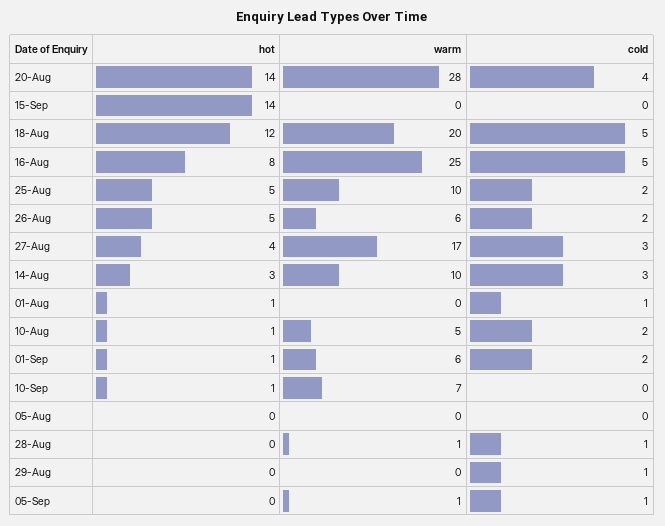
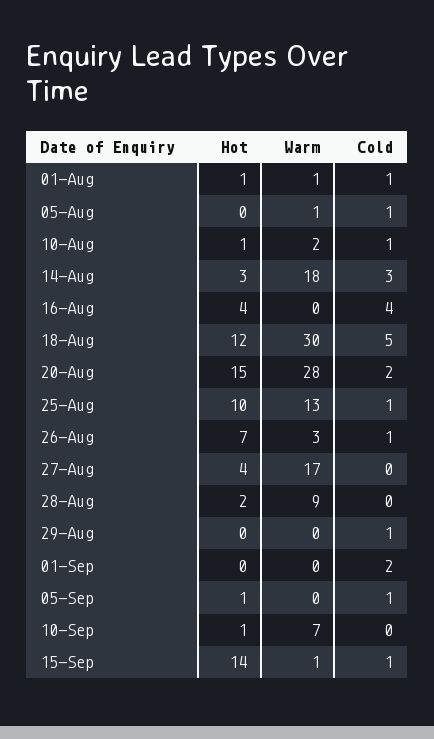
  {
    "hot": {
-     "20-Aug": 14,
+     "20-Aug": 15,
      "15-Sep": 14,
      "18-Aug": 12,
-     "16-Aug": 8,
+     "16-Aug": 4,
-     "25-Aug": 5,
+     "25-Aug": 10,
-     "26-Aug": 5,
+     "26-Aug": 7,
      "27-Aug": 4,
      "14-Aug": 3,
      "01-Aug": 1,
      "10-Aug": 1,
-     "01-Sep": 1,
+     "01-Sep": 0,
      "10-Sep": 1,
      "05-Aug": 0,
-     "28-Aug": 0,
+     "28-Aug": 2,
      "29-Aug": 0,
-     "05-Sep": 0
+     "05-Sep": 1
    },
    "warm": {
      "20-Aug": 28,
-     "15-Sep": 0,
+     "15-Sep": 1,
-     "18-Aug": 20,
+     "18-Aug": 30,
-     "16-Aug": 25,
+     "16-Aug": 0,
-     "25-Aug": 10,
+     "25-Aug": 13,
-     "26-Aug": 6,
+     "26-Aug": 3,
      "27-Aug": 17,
-     "14-Aug": 10,
+     "14-Aug": 18,
-     "01-Aug": 0,
+     "01-Aug": 1,
-     "10-Aug": 5,
+     "10-Aug": 2,
-     "01-Sep": 6,
+     "01-Sep": 0,
      "10-Sep": 7,
-     "05-Aug": 0,
+     "05-Aug": 1,
-     "28-Aug": 1,
+     "28-Aug": 9,
      "29-Aug": 0,
-     "05-Sep": 1
+     "05-Sep": 0
    },
    "cold": {
-     "20-Aug": 4,
+     "20-Aug": 2,
-     "15-Sep": 0,
+     "15-Sep": 1,
      "18-Aug": 5,
-     "16-Aug": 5,
+     "16-Aug": 4,
-     "25-Aug": 2,
+     "25-Aug": 1,
-     "26-Aug": 2,
+     "26-Aug": 1,
-     "27-Aug": 3,
+     "27-Aug": 0,
      "14-Aug": 3,
      "01-Aug": 1,
-     "10-Aug": 2,
+     "10-Aug": 1,
      "01-Sep": 2,
      "10-Sep": 0,
-     "05-Aug": 0,
+     "05-Aug": 1,
-     "28-Aug": 1,
+     "28-Aug": 0,
      "29-Aug": 1,
      "05-Sep": 1
    }
  }

